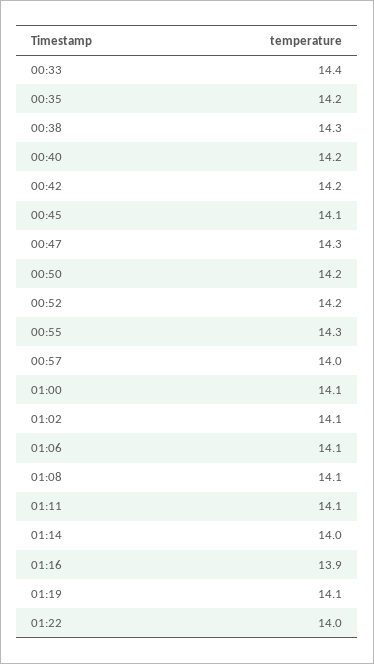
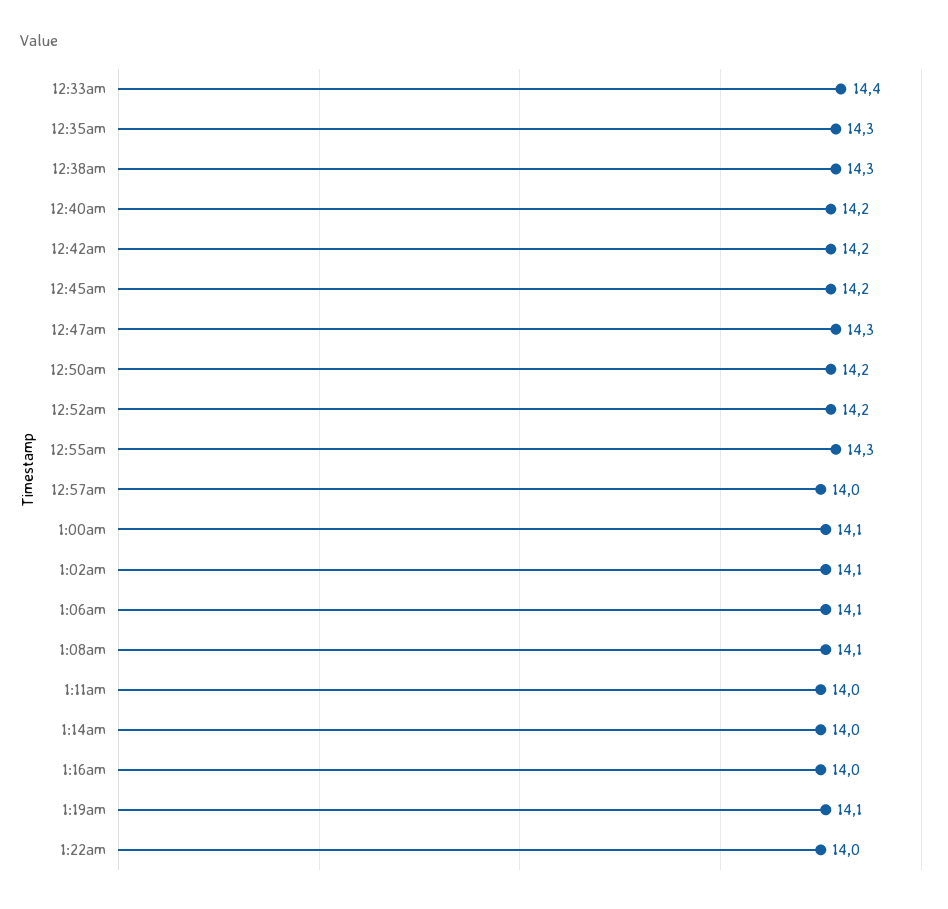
  {
    "00:33": 14.4,
-   "00:35": 14.2,
+   "00:35": 14.3,
    "00:38": 14.3,
    "00:40": 14.2,
    "00:42": 14.2,
-   "00:45": 14.1,
+   "00:45": 14.2,
    "00:47": 14.3,
    "00:50": 14.2,
    "00:52": 14.2,
    "00:55": 14.3,
    "00:57": 14,
    "01:00": 14.1,
    "01:02": 14.1,
    "01:06": 14.1,
    "01:08": 14.1,
-   "01:11": 14.1,
+   "01:11": 14,
    "01:14": 14,
-   "01:16": 13.9,
+   "01:16": 14,
    "01:19": 14.1,
    "01:22": 14
  }

